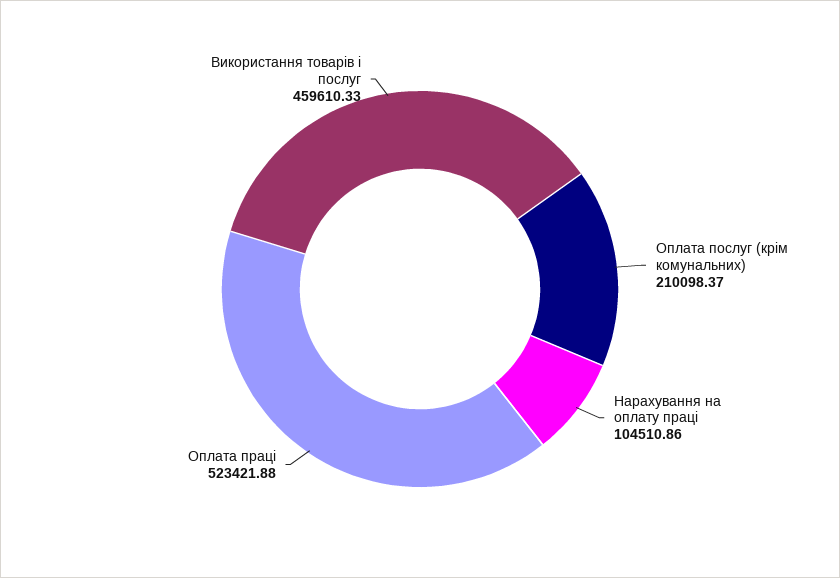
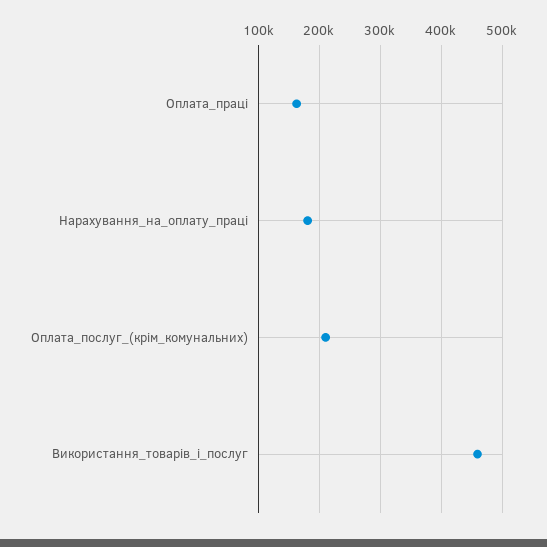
  {
    "Оплата послуг (крім комунальних)": 210098.37,
-   "Нарахування на оплату праці": 104510.86,
+   "Нарахування на оплату праці": 180000,
-   "Оплата праці": 523421.88,
+   "Оплата праці": 160000,
    "Використання товарів і послуг": 459610.33
  }

